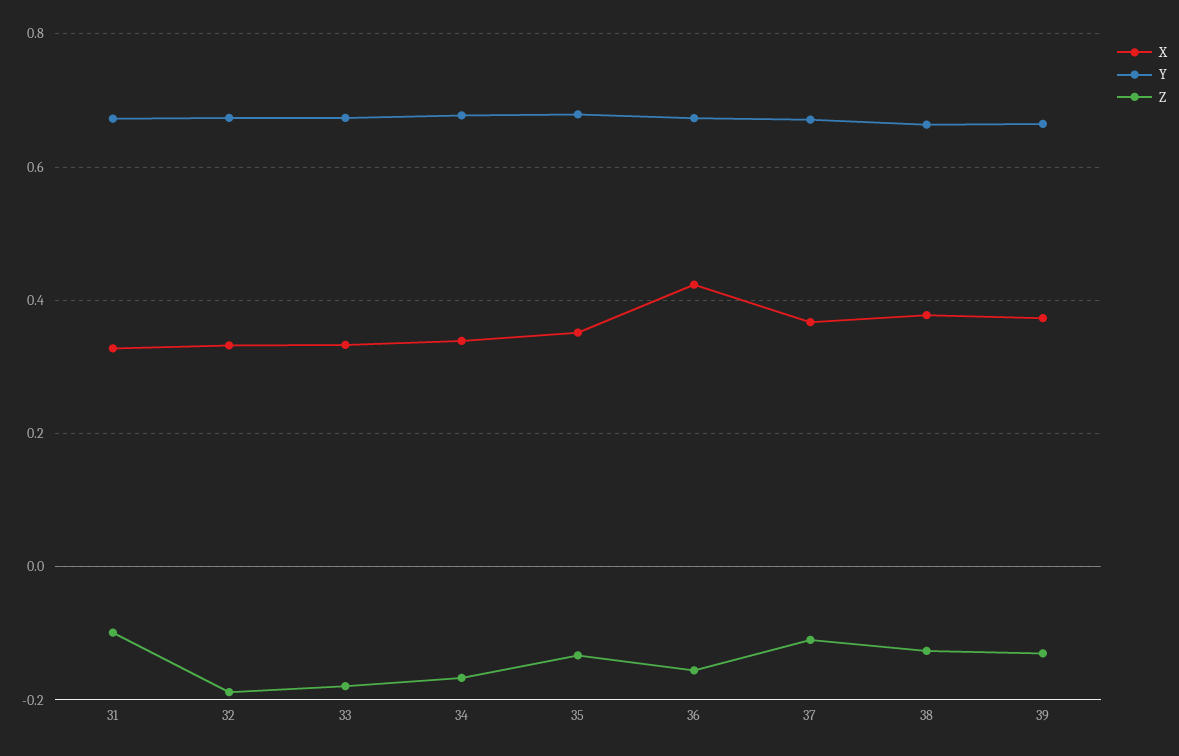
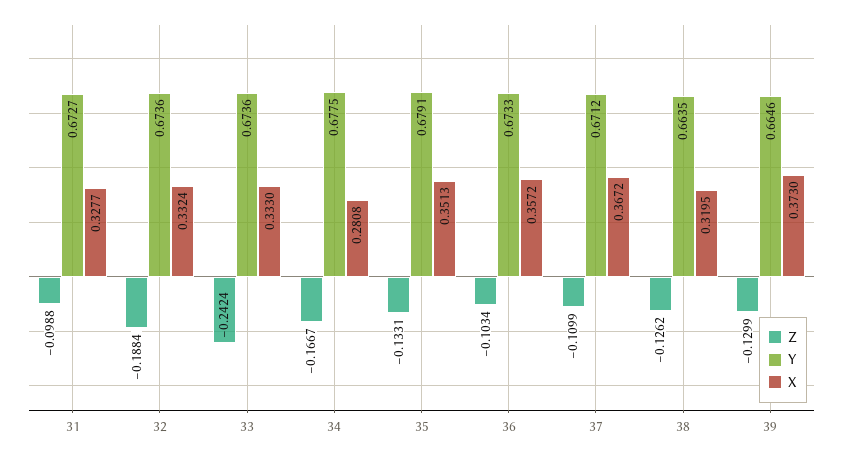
  {
    "X": {
      "31": 0.3277,
      "32": 0.3324,
      "33": 0.333,
-     "34": 0.34,
+     "34": 0.2808,
      "35": 0.3513,
-     "36": 0.42,
+     "36": 0.3572,
      "37": 0.3672,
-     "38": 0.38,
+     "38": 0.3195,
      "39": 0.373
    },
    "Y": {
      "31": 0.6727,
      "32": 0.6736,
      "33": 0.6736,
      "34": 0.6775,
      "35": 0.6791,
      "36": 0.6733,
      "37": 0.6712,
      "38": 0.6635,
      "39": 0.6646
    },
    "Z": {
      "31": -0.0988,
      "32": -0.1884,
-     "33": -0.18,
+     "33": -0.2424,
      "34": -0.1667,
      "35": -0.1331,
-     "36": -0.16,
+     "36": -0.1034,
      "37": -0.1099,
      "38": -0.1262,
      "39": -0.1299
    }
  }

